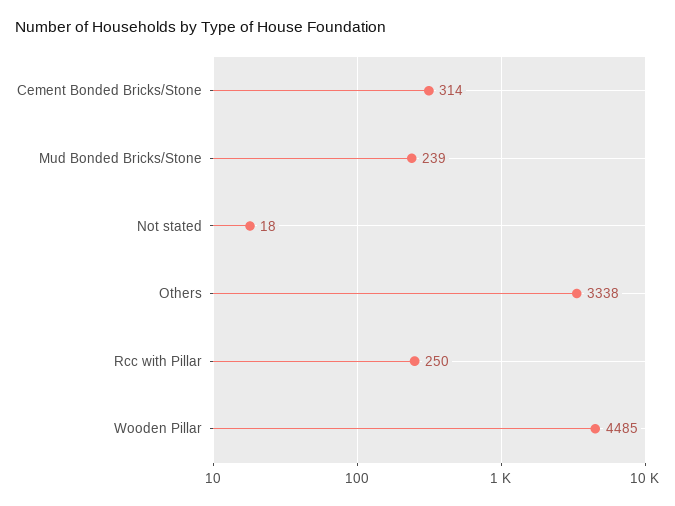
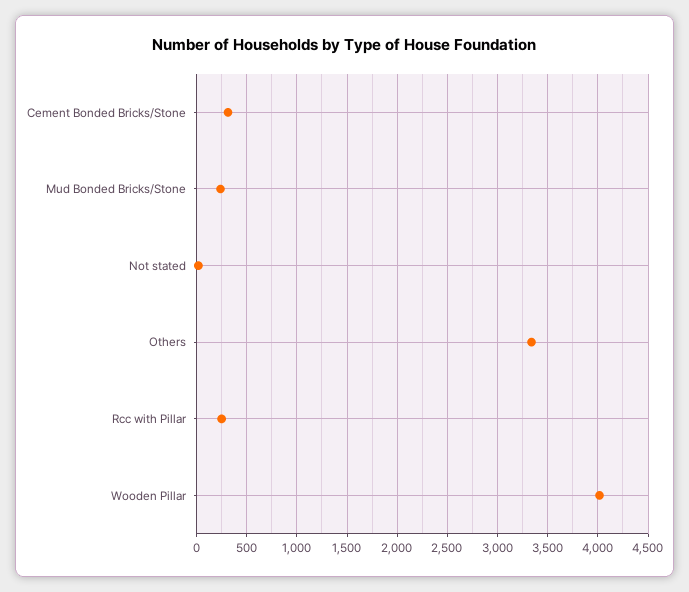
  {
    "Cement Bonded Bricks/Stone": 314,
    "Mud Bonded Bricks/Stone": 239,
    "Not stated": 18,
    "Others": 3338,
    "Rcc with Pillar": 250,
-   "Wooden Pillar": 4485
+   "Wooden Pillar": 4000
  }

